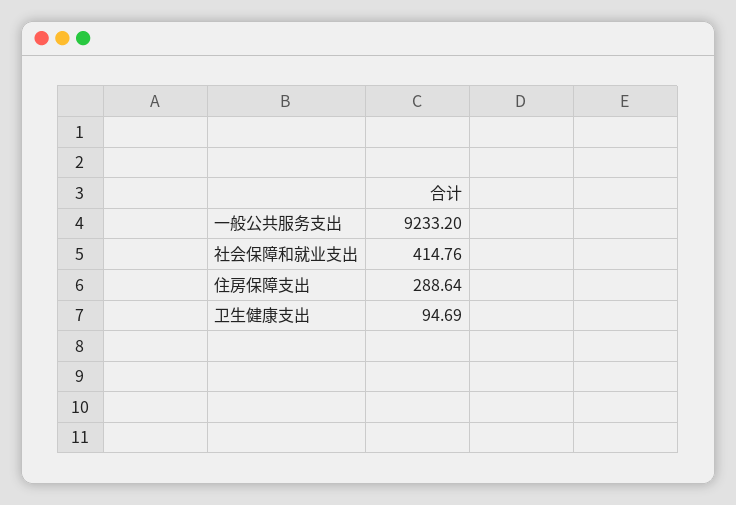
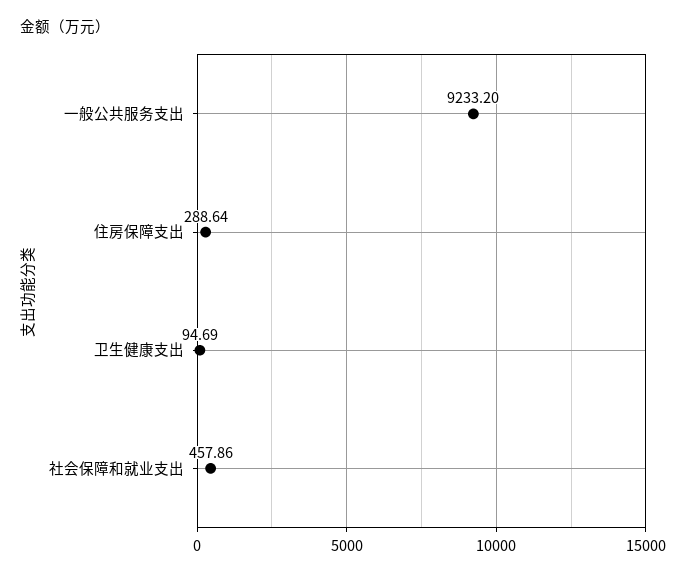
  {
    "一般公共服务支出": 9233.2,
-   "社会保障和就业支出": 414.76,
+   "社会保障和就业支出": 457.86,
    "住房保障支出": 288.64,
    "卫生健康支出": 94.69
  }

